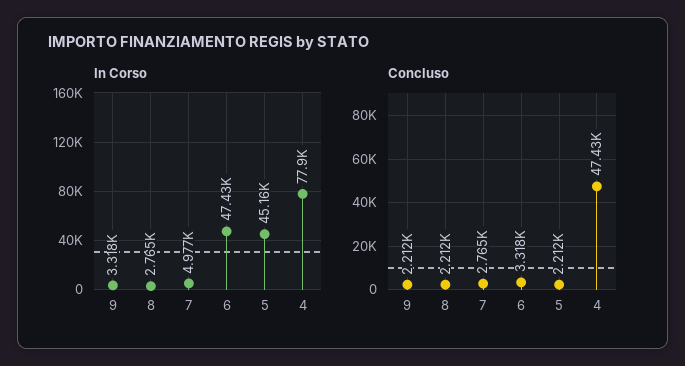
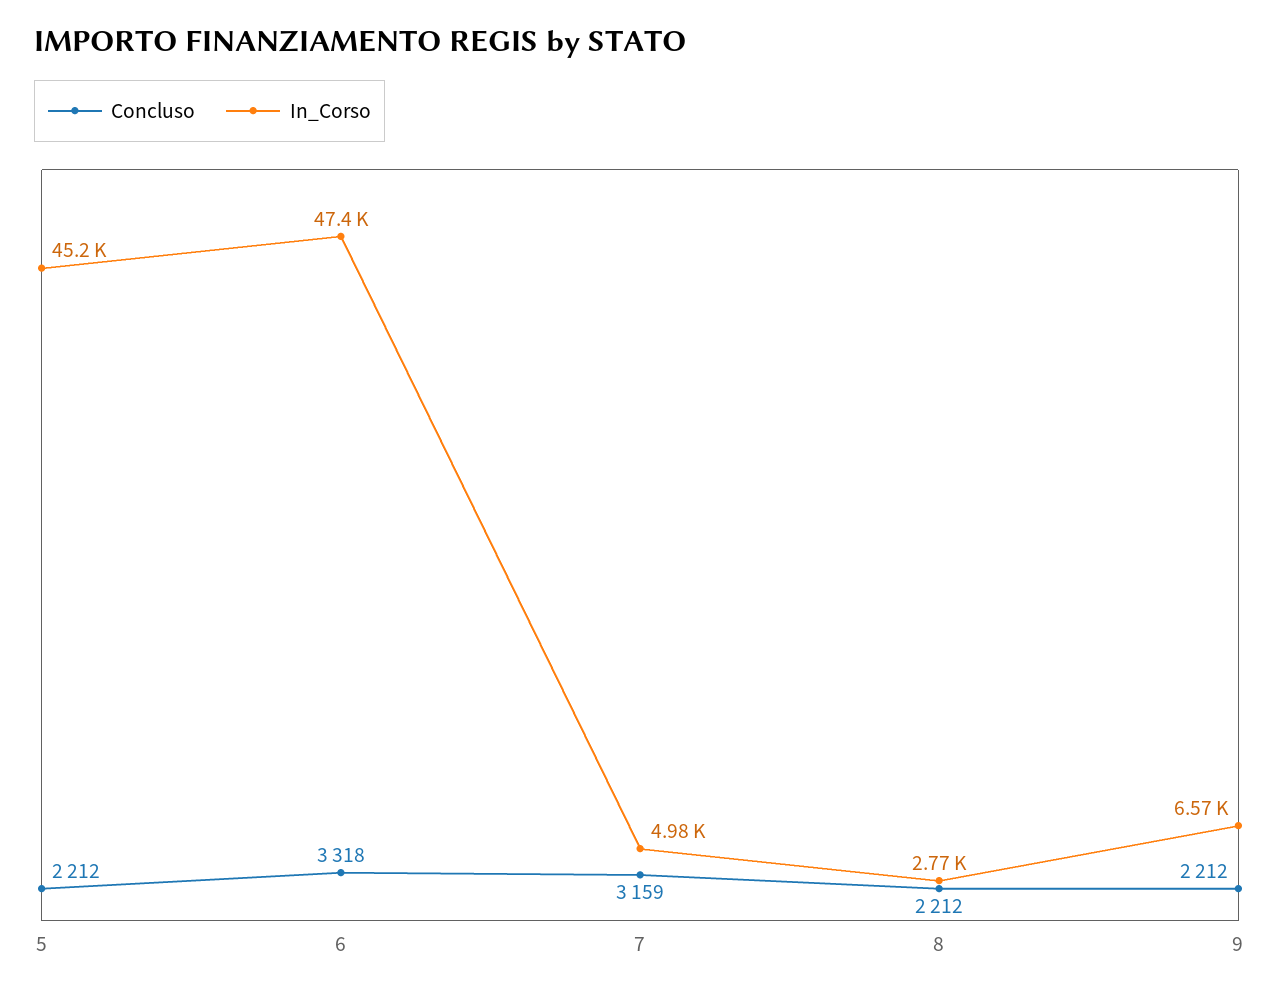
  {
    "In Corso": {
-     "9": 3318,
+     "9": 6570,
      "8": 2765,
      "7": 4977,
      "6": 47430,
-     "5": 45160,
+     "5": 45160
-     "4": 77900
    },
    "Concluso": {
      "9": 2212,
      "8": 2212,
-     "7": 2765,
+     "7": 3159,
      "6": 3318,
-     "5": 2212,
+     "5": 2212
-     "4": 47430
    }
  }

